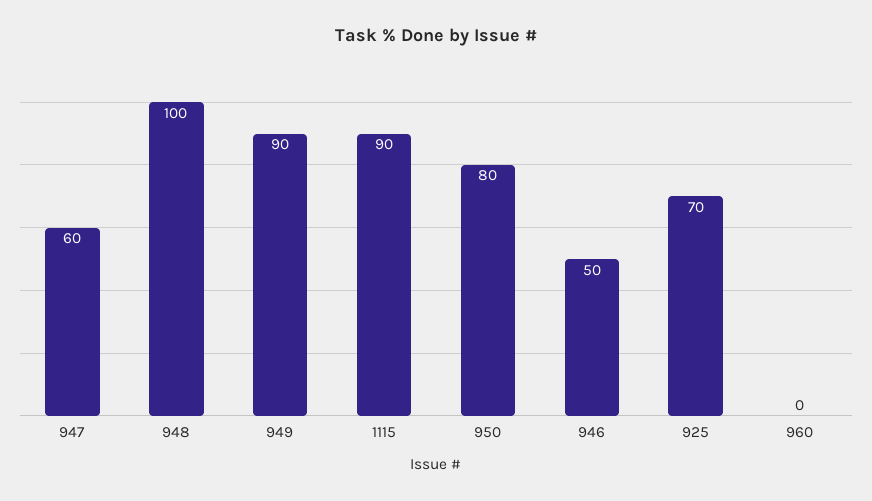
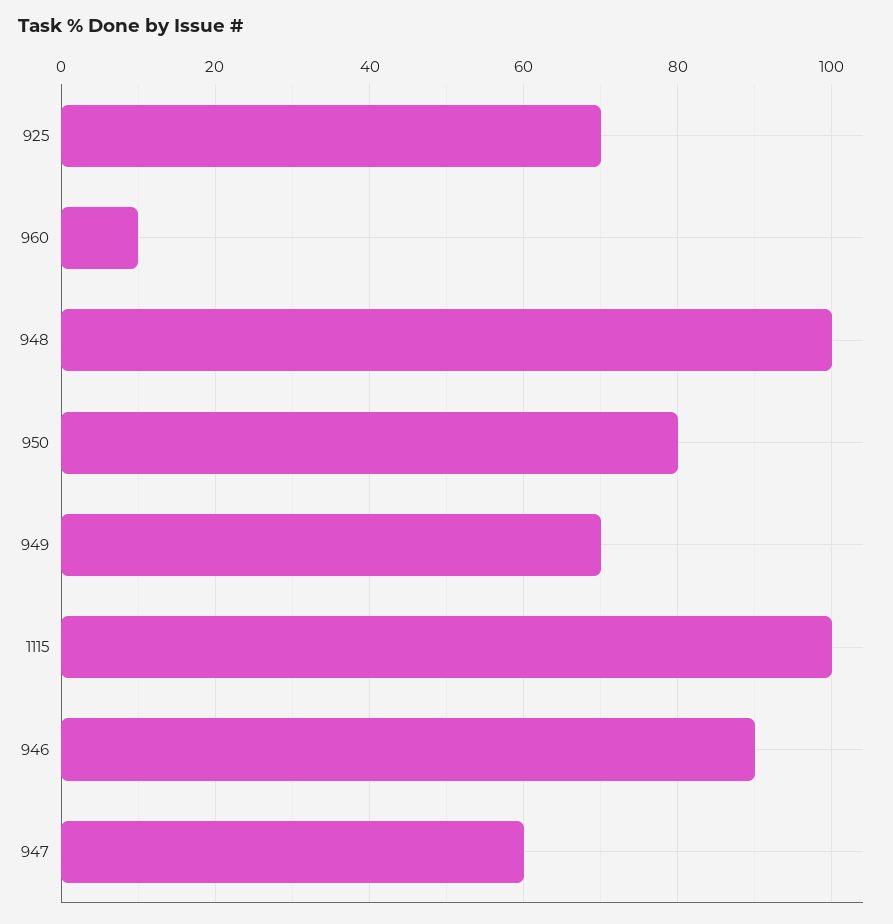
  {
    "947": 60,
    "948": 100,
-   "949": 90,
+   "949": 70,
-   "1115": 90,
+   "1115": 100,
    "950": 80,
-   "946": 50,
+   "946": 90,
    "925": 70,
-   "960": 0
+   "960": 10
  }

